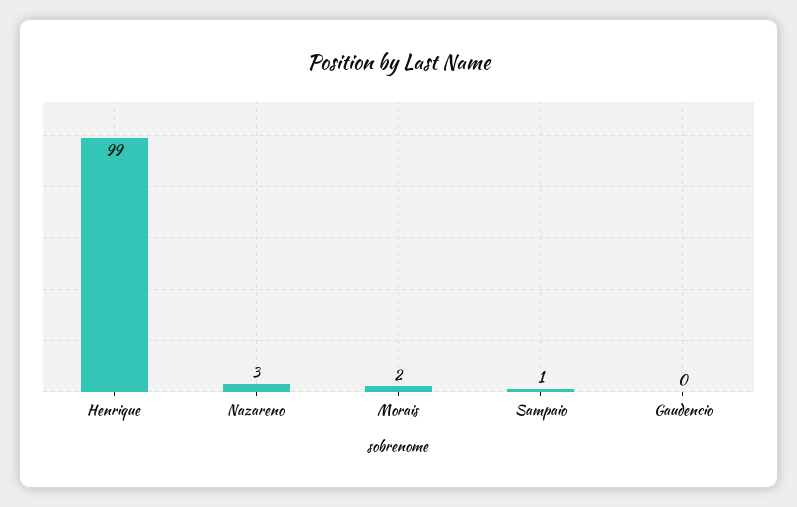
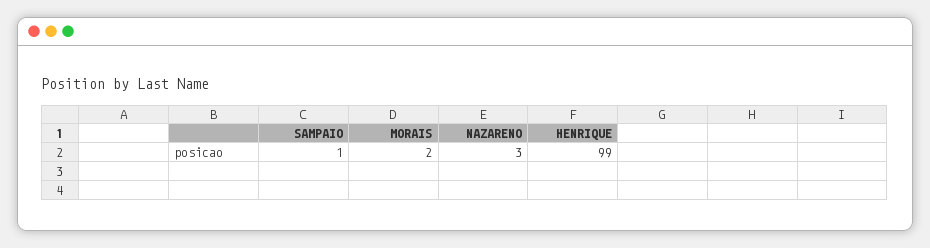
  {
    "Henrique": 99,
    "Nazareno": 3,
    "Morais": 2,
-   "Sampaio": 1,
+   "Sampaio": 1
-   "Gaudencio": 0
  }

